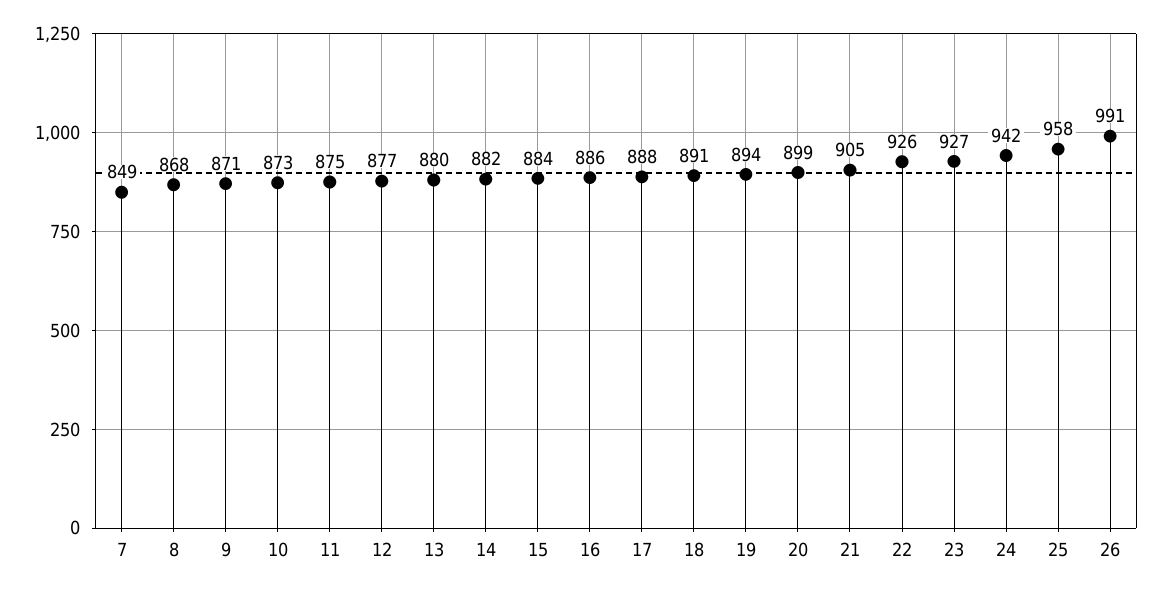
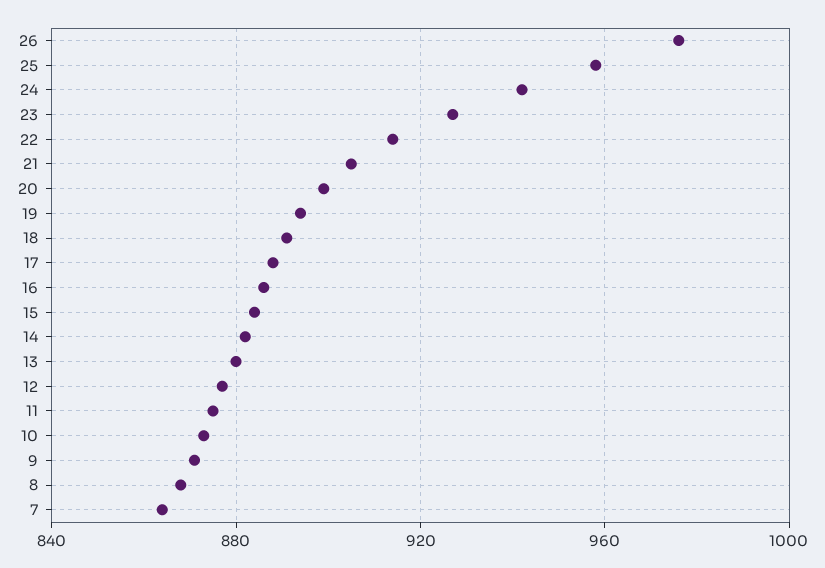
  {
-   "7": 849,
+   "7": 865,
    "8": 868,
    "9": 871,
    "10": 873,
    "11": 875,
    "12": 877,
    "13": 880,
    "14": 882,
    "15": 884,
    "16": 886,
    "17": 888,
    "18": 891,
    "19": 894,
    "20": 899,
    "21": 905,
-   "22": 926,
+   "22": 915,
    "23": 927,
    "24": 942,
    "25": 958,
-   "26": 991
+   "26": 975
  }

